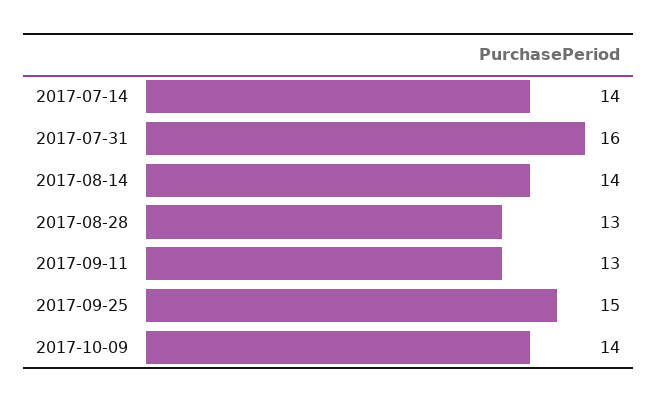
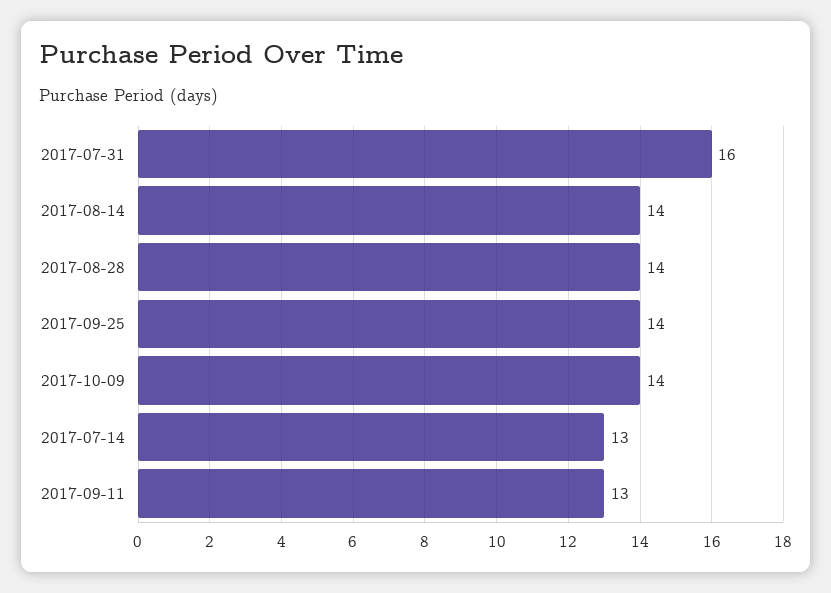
  {
-   "2017-07-14": 14,
+   "2017-07-14": 13,
    "2017-07-31": 16,
    "2017-08-14": 14,
-   "2017-08-28": 13,
+   "2017-08-28": 14,
    "2017-09-11": 13,
-   "2017-09-25": 15,
+   "2017-09-25": 14,
    "2017-10-09": 14
  }

